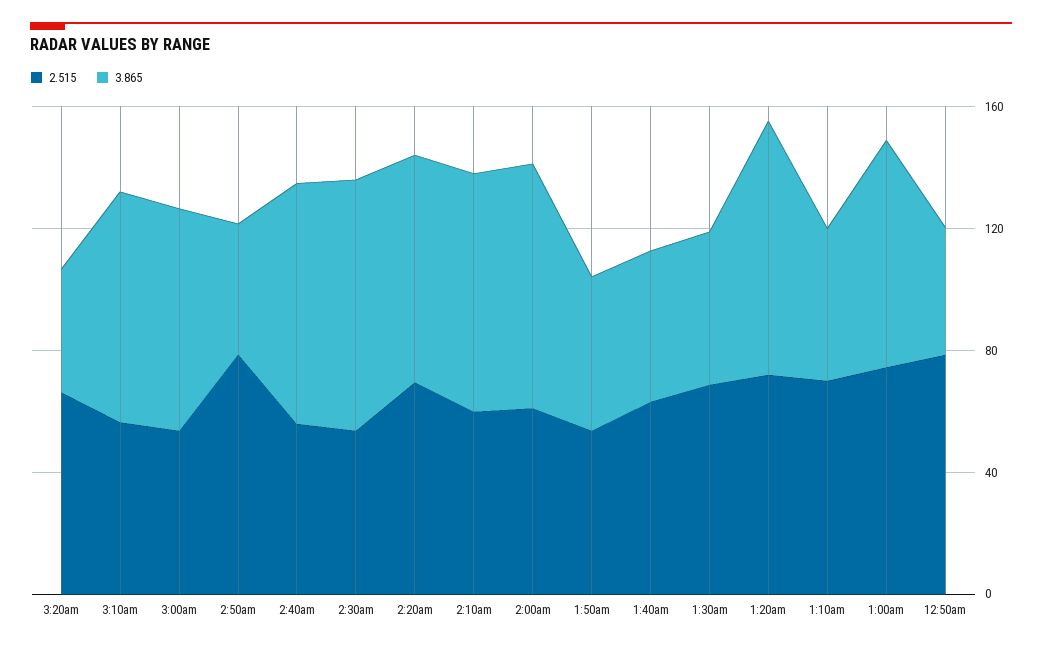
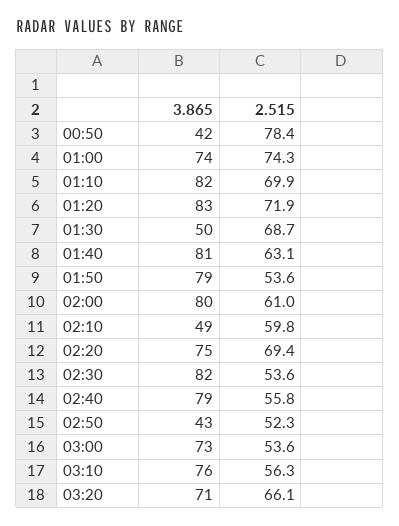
  {
    "2.515": {
      "3:20am": 66.1,
      "3:10am": 56.3,
      "3:00am": 53.6,
-     "2:50am": 80,
+     "2:50am": 52.3,
      "2:40am": 55.8,
      "2:30am": 53.6,
      "2:20am": 69.4,
      "2:10am": 59.8,
      "2:00am": 61,
      "1:50am": 53.6,
      "1:40am": 63.1,
      "1:30am": 68.7,
      "1:20am": 71.9,
      "1:10am": 69.9,
      "1:00am": 74.3,
      "12:50am": 78.4
    },
    "3.865": {
-     "3:20am": 40,
+     "3:20am": 71,
      "3:10am": 76,
      "3:00am": 73,
      "2:50am": 43,
      "2:40am": 79,
      "2:30am": 82,
      "2:20am": 75,
-     "2:10am": 80,
+     "2:10am": 49,
      "2:00am": 80,
-     "1:50am": 50,
+     "1:50am": 79,
-     "1:40am": 50,
+     "1:40am": 81,
      "1:30am": 50,
      "1:20am": 83,
-     "1:10am": 50,
+     "1:10am": 82,
      "1:00am": 74,
      "12:50am": 42
    }
  }

